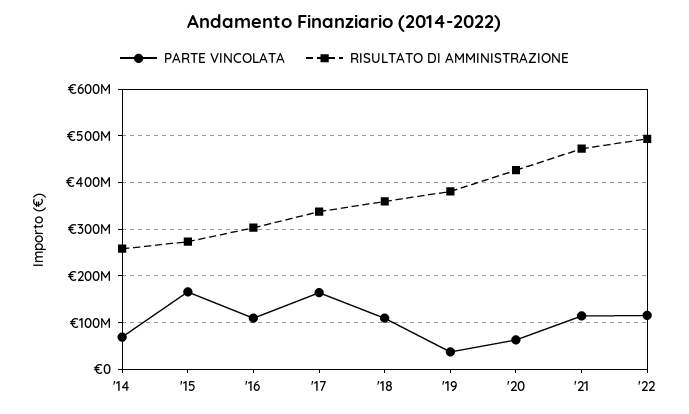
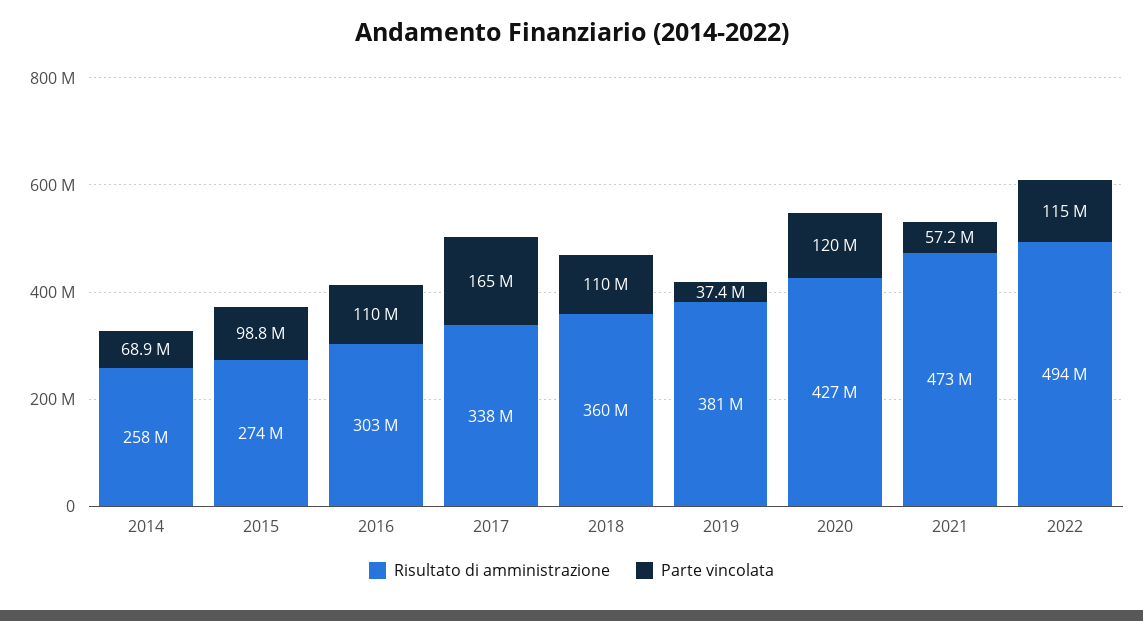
  {
    "PARTE VINCOLATA": {
      "'14": 68900000,
-     "'15": 160000000,
+     "'15": 98800000,
      "'16": 110000000,
      "'17": 165000000,
      "'18": 110000000,
      "'19": 37400000,
-     "'20": 60000000,
+     "'20": 120000000,
-     "'21": 120000000,
+     "'21": 57200000,
      "'22": 115000000
    },
    "RISULTATO DI AMMINISTRAZIONE": {
      "'14": 258000000,
      "'15": 274000000,
      "'16": 303000000,
      "'17": 338000000,
      "'18": 360000000,
      "'19": 381000000,
      "'20": 427000000,
      "'21": 473000000,
      "'22": 494000000
    }
  }

